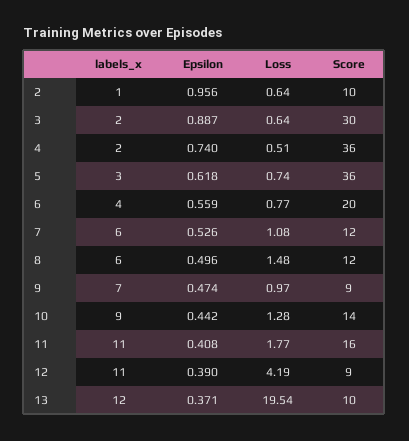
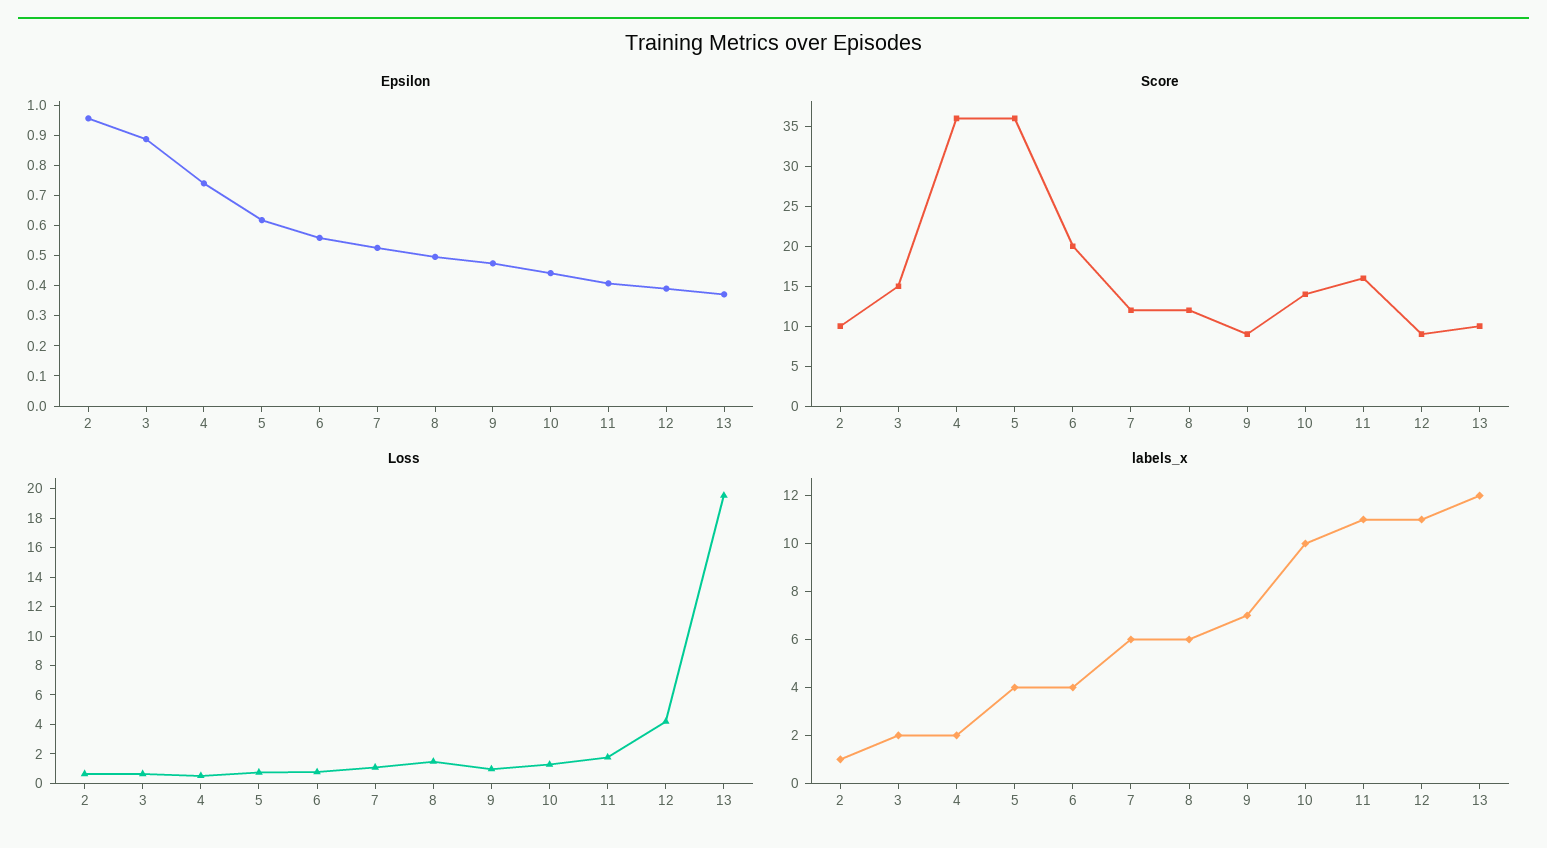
  {
    "labels_x": {
      "2": 1,
      "3": 2,
      "4": 2,
-     "5": 3,
+     "5": 4,
      "6": 4,
      "7": 6,
      "8": 6,
      "9": 7,
-     "10": 9,
+     "10": 10,
      "11": 11,
      "12": 11,
      "13": 12
    },
    "Epsilon": {
      "2": 0.956,
      "3": 0.887,
      "4": 0.74,
      "5": 0.618,
      "6": 0.559,
      "7": 0.526,
      "8": 0.496,
      "9": 0.474,
      "10": 0.442,
      "11": 0.408,
      "12": 0.39,
      "13": 0.371
    },
    "Loss": {
      "2": 0.64,
      "3": 0.64,
      "4": 0.51,
      "5": 0.74,
      "6": 0.77,
      "7": 1.08,
      "8": 1.48,
      "9": 0.97,
      "10": 1.28,
      "11": 1.77,
      "12": 4.19,
      "13": 19.54
    },
    "Score": {
      "2": 10,
-     "3": 30,
+     "3": 15,
      "4": 36,
      "5": 36,
      "6": 20,
      "7": 12,
      "8": 12,
      "9": 9,
      "10": 14,
      "11": 16,
      "12": 9,
      "13": 10
    }
  }

